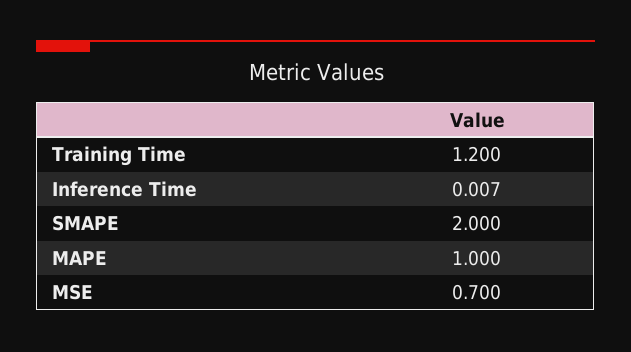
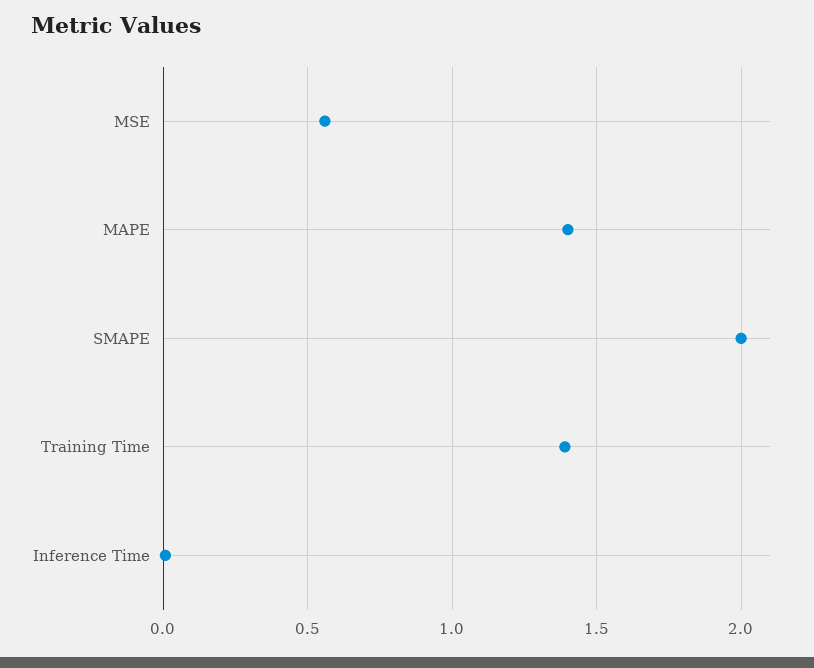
  {
-   "Training Time": 1.2,
+   "Training Time": 1.4,
    "Inference Time": 0.007,
    "SMAPE": 2,
-   "MAPE": 1,
+   "MAPE": 1.4,
-   "MSE": 0.7
+   "MSE": 0.55
  }

